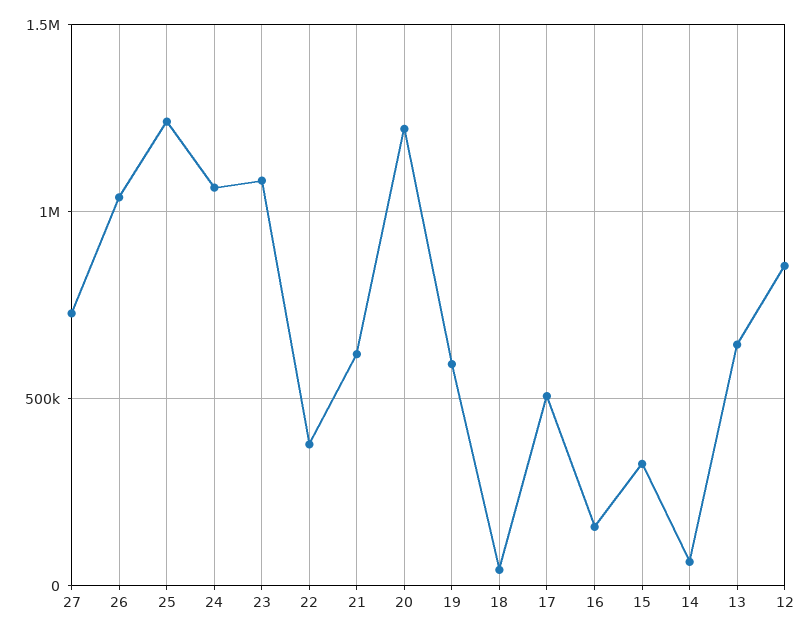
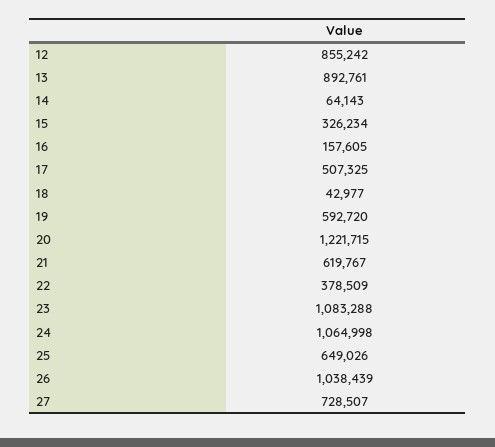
  {
    "27": 728507,
    "26": 1038439,
-   "25": 1250000,
+   "25": 649026,
    "24": 1064998,
    "23": 1083288,
    "22": 378509,
    "21": 619767,
    "20": 1221715,
    "19": 592720,
    "18": 42977,
    "17": 507325,
    "16": 157605,
    "15": 326234,
    "14": 64143,
-   "13": 650000,
+   "13": 892761,
    "12": 855242
  }

